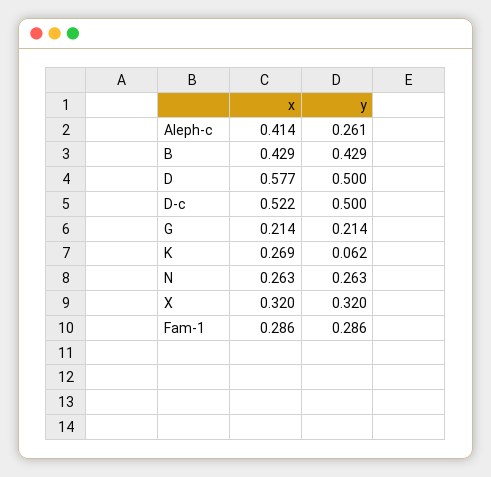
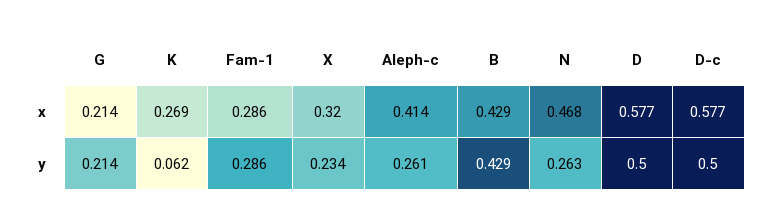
  {
    "x": {
      "Aleph-c": 0.414,
      "B": 0.429,
      "D": 0.577,
-     "D-c": 0.522,
+     "D-c": 0.577,
      "G": 0.214,
      "K": 0.269,
-     "N": 0.263,
+     "N": 0.468,
      "X": 0.32,
      "Fam-1": 0.286
    },
    "y": {
      "Aleph-c": 0.261,
      "B": 0.429,
      "D": 0.5,
      "D-c": 0.5,
      "G": 0.214,
      "K": 0.062,
      "N": 0.263,
-     "X": 0.32,
+     "X": 0.234,
      "Fam-1": 0.286
    }
  }

